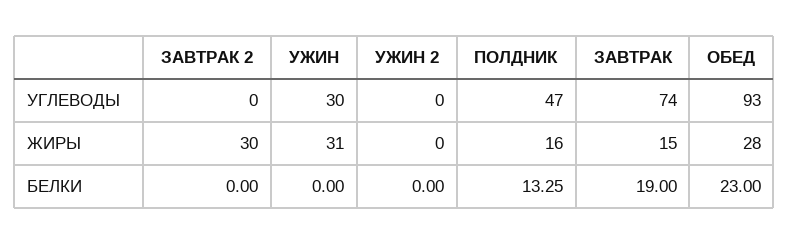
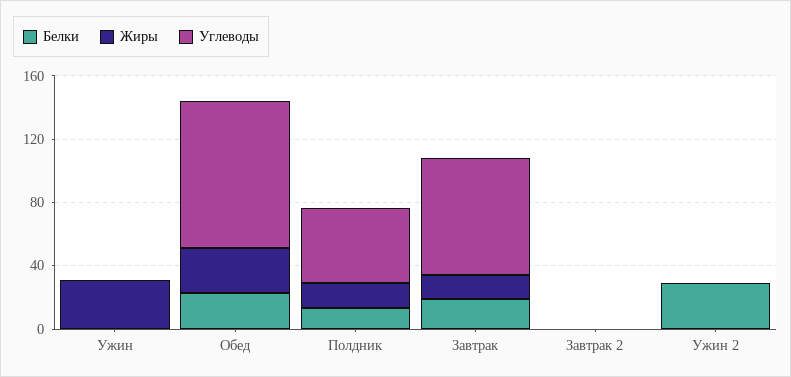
  {
    "УГЛЕВОДЫ": {
      "ЗАВТРАК 2": 0,
-     "УЖИН": 30,
+     "УЖИН": 0,
      "УЖИН 2": 0,
      "ПОЛДНИК": 47,
      "ЗАВТРАК": 74,
      "ОБЕД": 93
    },
    "ЖИРЫ": {
-     "ЗАВТРАК 2": 30,
+     "ЗАВТРАК 2": 0,
      "УЖИН": 31,
      "УЖИН 2": 0,
      "ПОЛДНИК": 16,
      "ЗАВТРАК": 15,
      "ОБЕД": 28
    },
    "БЕЛКИ": {
      "ЗАВТРАК 2": 0,
      "УЖИН": 0,
-     "УЖИН 2": 0,
+     "УЖИН 2": 30,
      "ПОЛДНИК": 13.25,
      "ЗАВТРАК": 19,
      "ОБЕД": 23
    }
  }

